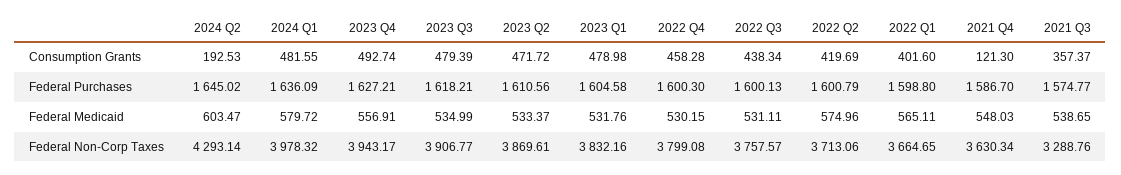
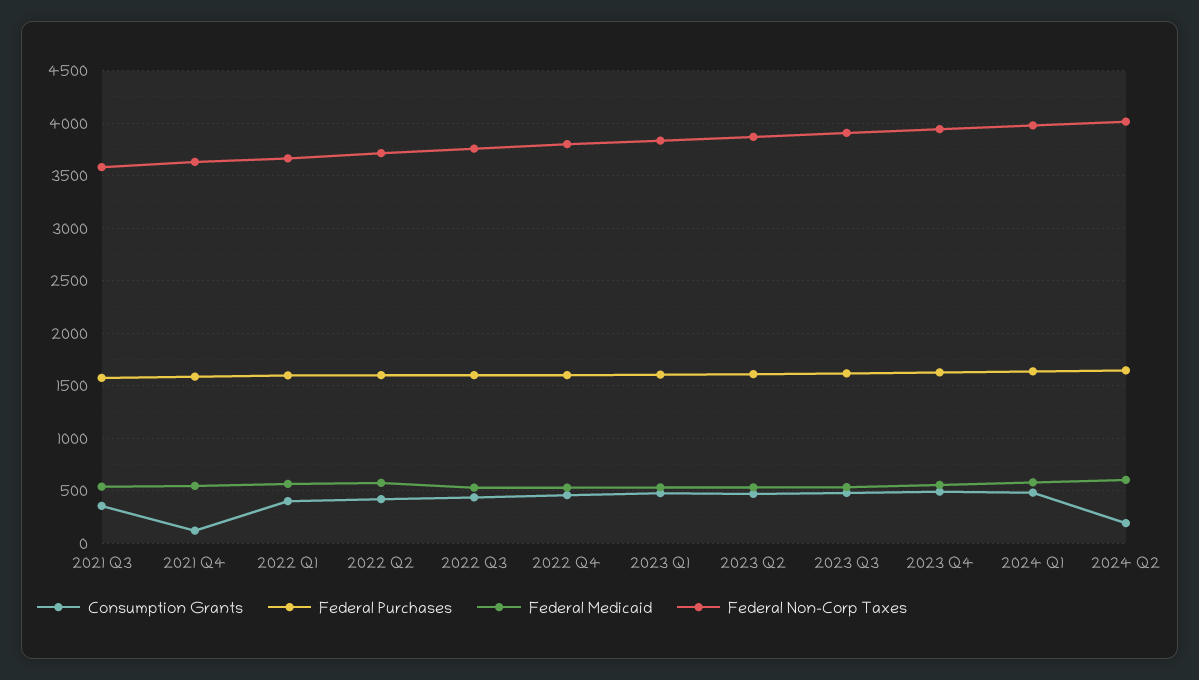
  {
    "Consumption Grants": {
      "2024 Q2": 192.53,
      "2024 Q1": 481.55,
      "2023 Q4": 492.74,
      "2023 Q3": 479.39,
      "2023 Q2": 471.72,
      "2023 Q1": 478.98,
      "2022 Q4": 458.28,
      "2022 Q3": 438.34,
      "2022 Q2": 419.69,
      "2022 Q1": 401.6,
      "2021 Q4": 121.3,
      "2021 Q3": 357.37
    },
    "Federal Purchases": {
      "2024 Q2": 1645.02,
      "2024 Q1": 1636.09,
      "2023 Q4": 1627.21,
      "2023 Q3": 1618.21,
      "2023 Q2": 1610.56,
      "2023 Q1": 1604.58,
      "2022 Q4": 1600.3,
      "2022 Q3": 1600.13,
      "2022 Q2": 1600.79,
      "2022 Q1": 1598.8,
      "2021 Q4": 1586.7,
      "2021 Q3": 1574.77
    },
    "Federal Medicaid": {
      "2024 Q2": 603.47,
      "2024 Q1": 579.72,
      "2023 Q4": 556.91,
      "2023 Q3": 534.99,
      "2023 Q2": 533.37,
      "2023 Q1": 531.76,
      "2022 Q4": 530.15,
      "2022 Q3": 531.11,
      "2022 Q2": 574.96,
      "2022 Q1": 565.11,
      "2021 Q4": 548.03,
      "2021 Q3": 538.65
    },
    "Federal Non-Corp Taxes": {
-     "2024 Q2": 4293.14,
+     "2024 Q2": 4000,
      "2024 Q1": 3978.32,
      "2023 Q4": 3943.17,
      "2023 Q3": 3906.77,
      "2023 Q2": 3869.61,
      "2023 Q1": 3832.16,
      "2022 Q4": 3799.08,
      "2022 Q3": 3757.57,
      "2022 Q2": 3713.06,
      "2022 Q1": 3664.65,
      "2021 Q4": 3630.34,
-     "2021 Q3": 3288.76
+     "2021 Q3": 3600
    }
  }

